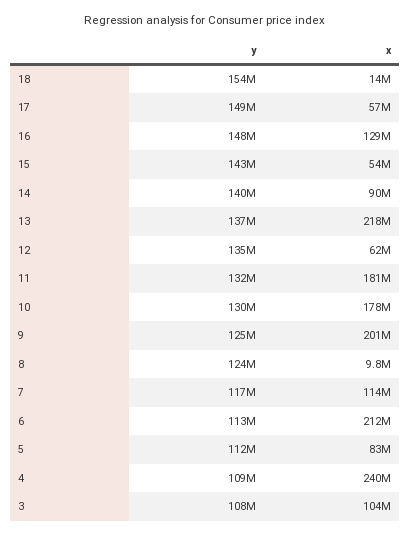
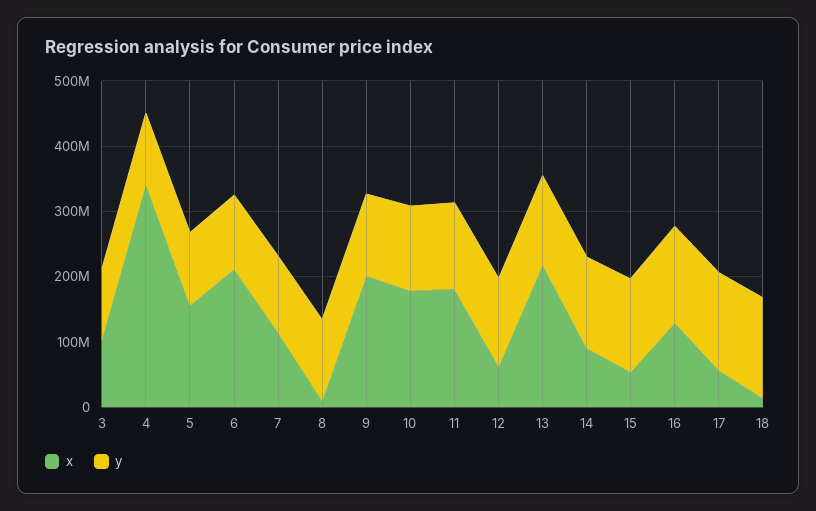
  {
    "y": {
      "18": 154000000,
      "17": 149000000,
      "16": 148000000,
      "15": 143000000,
      "14": 140000000,
      "13": 137000000,
      "12": 135000000,
      "11": 132000000,
      "10": 130000000,
      "9": 125000000,
      "8": 124000000,
      "7": 117000000,
      "6": 113000000,
      "5": 112000000,
      "4": 109000000,
      "3": 108000000
    },
    "x": {
      "18": 14000000,
      "17": 57000000,
      "16": 129000000,
      "15": 54000000,
      "14": 90000000,
      "13": 218000000,
      "12": 62000000,
      "11": 181000000,
      "10": 178000000,
      "9": 201000000,
      "8": 9800000,
      "7": 114000000,
      "6": 212000000,
-     "5": 83000000,
+     "5": 160000000,
-     "4": 240000000,
+     "4": 340000000,
      "3": 104000000
    }
  }

